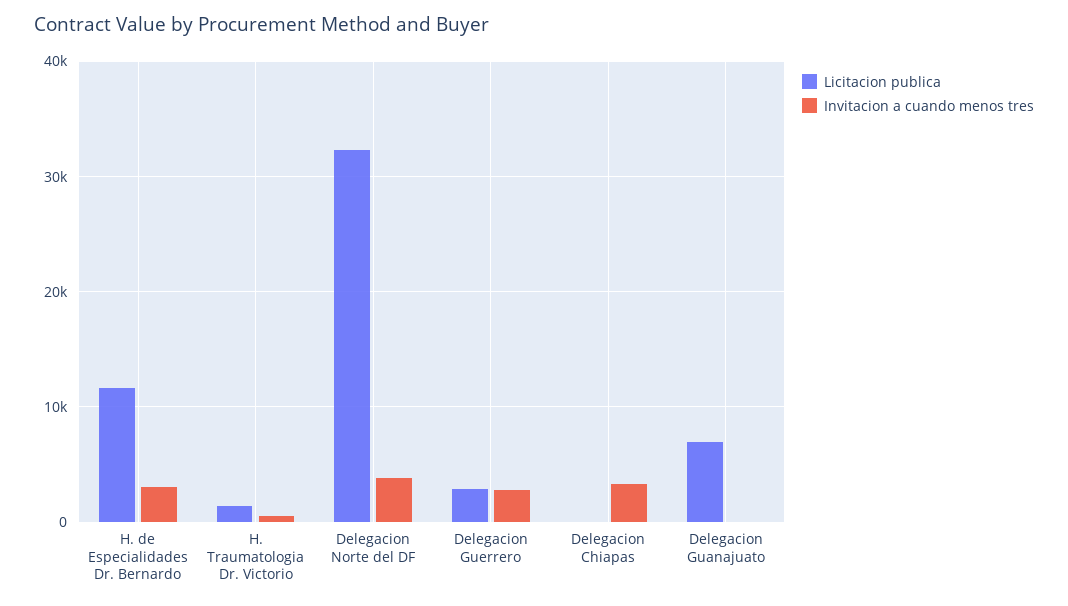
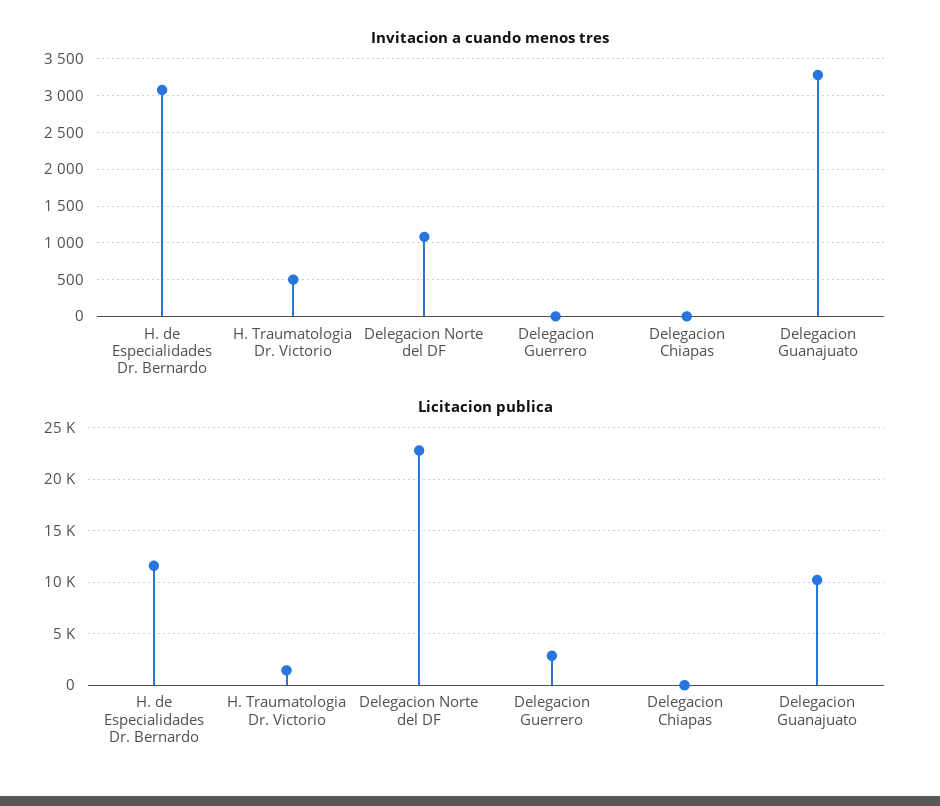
  {
    "Licitacion publica": {
      "H. de Especialidades Dr. Bernardo": 12000,
      "H. Traumatologia Dr. Victorio": 1000,
-     "Delegacion Norte del DF": 32000,
+     "Delegacion Norte del DF": 23000,
      "Delegacion Guerrero": 3000,
      "Delegacion Chiapas": 0,
-     "Delegacion Guanajuato": 7000
+     "Delegacion Guanajuato": 10000
    },
    "Invitacion a cuando menos tres": {
      "H. de Especialidades Dr. Bernardo": 3100,
      "H. Traumatologia Dr. Victorio": 500,
-     "Delegacion Norte del DF": 4000,
+     "Delegacion Norte del DF": 1100,
-     "Delegacion Guerrero": 3000,
+     "Delegacion Guerrero": 0,
-     "Delegacion Chiapas": 3000,
+     "Delegacion Chiapas": 0,
-     "Delegacion Guanajuato": 0
+     "Delegacion Guanajuato": 3300
    }
  }

